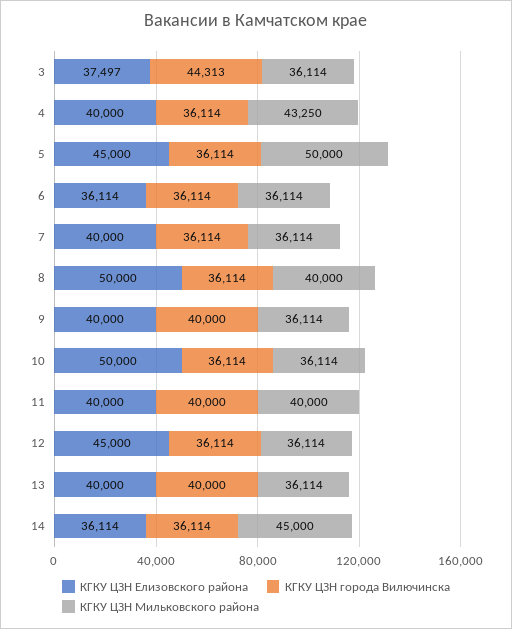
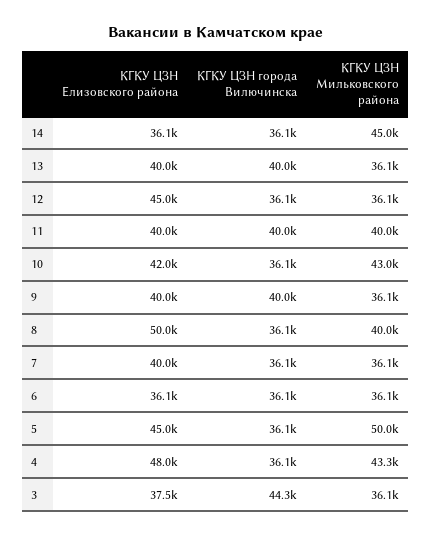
  {
    "КГКУ ЦЗН Елизовского района": {
      "3": 37497,
-     "4": 40000,
+     "4": 48000,
      "5": 45000,
      "6": 36114,
      "7": 40000,
      "8": 50000,
      "9": 40000,
-     "10": 50000,
+     "10": 42000,
      "11": 40000,
      "12": 45000,
      "13": 40000,
      "14": 36114
    },
    "КГКУ ЦЗН города Вилючинска": {
      "3": 44313,
      "4": 36114,
      "5": 36114,
      "6": 36114,
      "7": 36114,
      "8": 36114,
      "9": 40000,
      "10": 36114,
      "11": 40000,
      "12": 36114,
      "13": 40000,
      "14": 36114
    },
    "КГКУ ЦЗН Мильковского района": {
      "3": 36114,
      "4": 43250,
      "5": 50000,
      "6": 36114,
      "7": 36114,
      "8": 40000,
      "9": 36114,
-     "10": 36114,
+     "10": 43000,
      "11": 40000,
      "12": 36114,
      "13": 36114,
      "14": 45000
    }
  }

